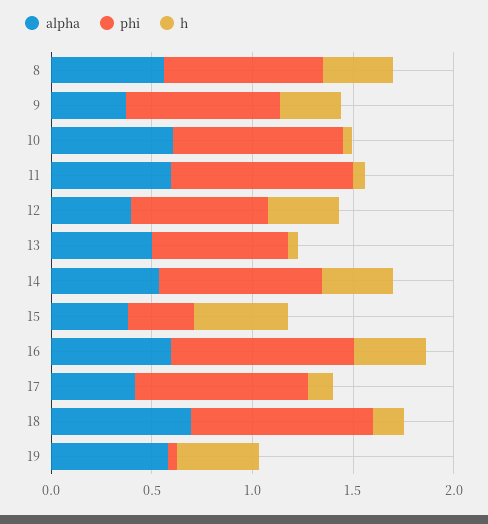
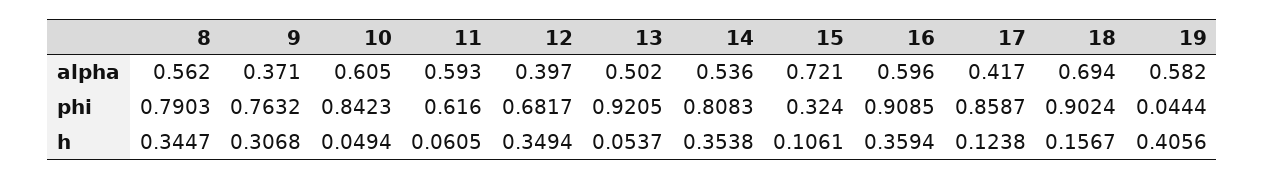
  {
    "alpha": {
      "8": 0.562,
      "9": 0.371,
      "10": 0.605,
      "11": 0.593,
      "12": 0.397,
      "13": 0.502,
      "14": 0.536,
-     "15": 0.4,
+     "15": 0.721,
      "16": 0.596,
      "17": 0.417,
      "18": 0.694,
      "19": 0.582
    },
    "phi": {
      "8": 0.7903,
      "9": 0.7632,
      "10": 0.8423,
-     "11": 0.9,
+     "11": 0.616,
      "12": 0.6817,
-     "13": 0.7,
+     "13": 0.9205,
      "14": 0.8083,
      "15": 0.324,
      "16": 0.9085,
      "17": 0.8587,
      "18": 0.9024,
      "19": 0.0444
    },
    "h": {
      "8": 0.3447,
      "9": 0.3068,
      "10": 0.0494,
      "11": 0.0605,
      "12": 0.3494,
      "13": 0.0537,
      "14": 0.3538,
-     "15": 0.5,
+     "15": 0.1061,
      "16": 0.3594,
      "17": 0.1238,
      "18": 0.1567,
      "19": 0.4056
    }
  }

